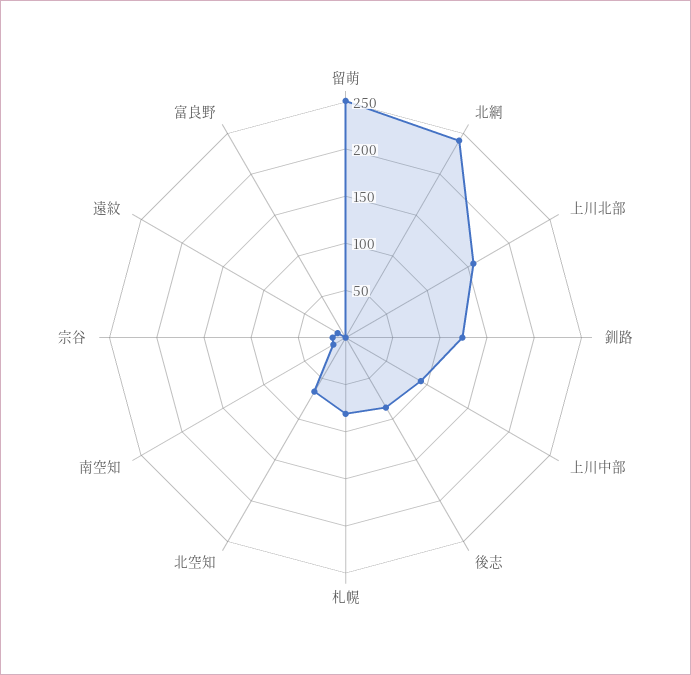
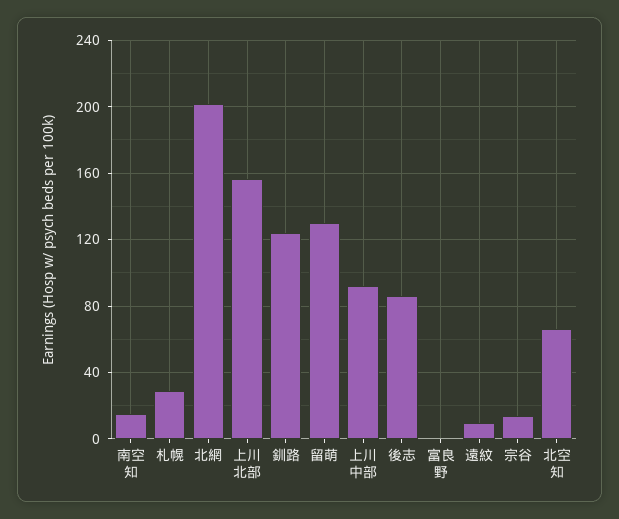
  {
-   "留萌": 250,
+   "留萌": 130,
-   "北網": 240,
+   "北網": 200,
    "上川北部": 155,
    "釧路": 125,
    "上川中部": 90,
    "後志": 85,
-   "札幌": 80,
+   "札幌": 30,
    "北空知": 65,
    "南空知": 15,
    "宗谷": 15,
    "遠紋": 10,
    "富良野": 0
  }

